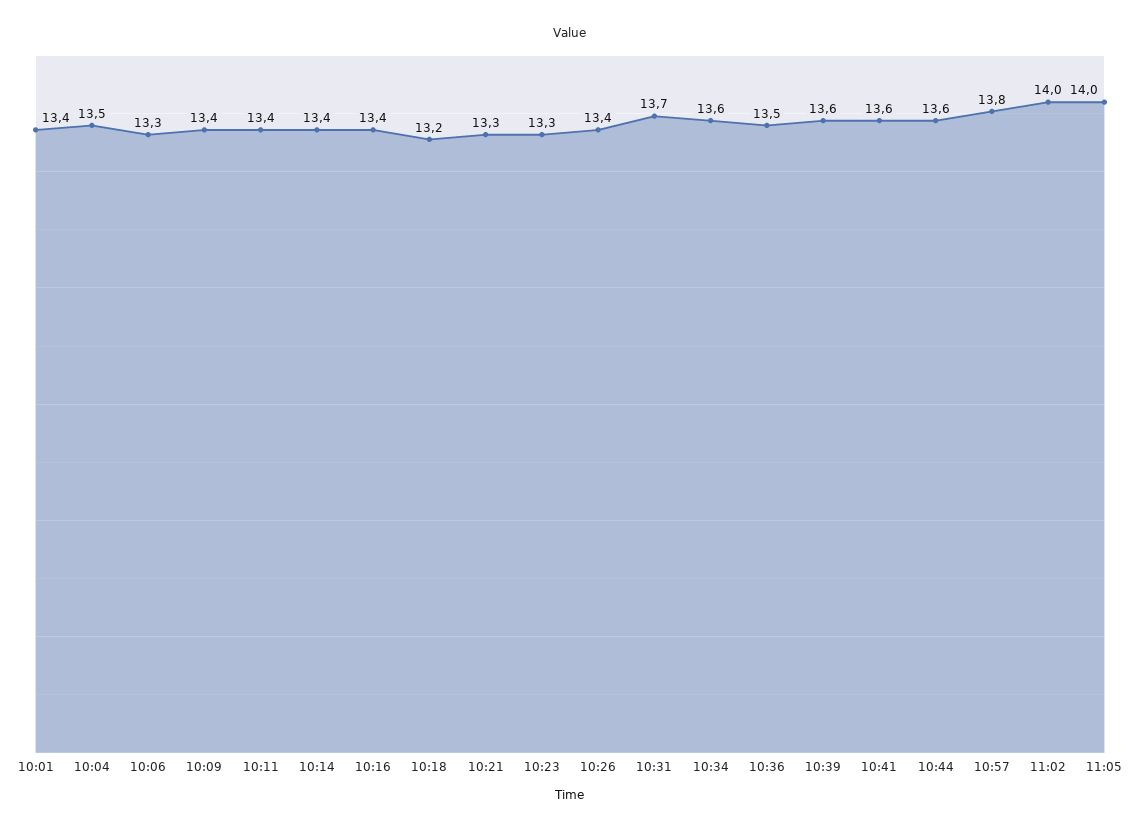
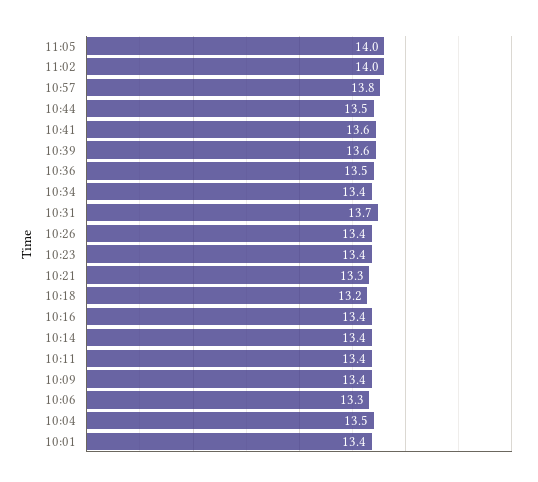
  {
    "10:01": 13.4,
    "10:04": 13.5,
    "10:06": 13.3,
    "10:09": 13.4,
    "10:11": 13.4,
    "10:14": 13.4,
    "10:16": 13.4,
    "10:18": 13.2,
    "10:21": 13.3,
-   "10:23": 13.3,
+   "10:23": 13.4,
    "10:26": 13.4,
    "10:31": 13.7,
-   "10:34": 13.6,
+   "10:34": 13.4,
    "10:36": 13.5,
    "10:39": 13.6,
    "10:41": 13.6,
-   "10:44": 13.6,
+   "10:44": 13.5,
    "10:57": 13.8,
    "11:02": 14,
    "11:05": 14
  }

